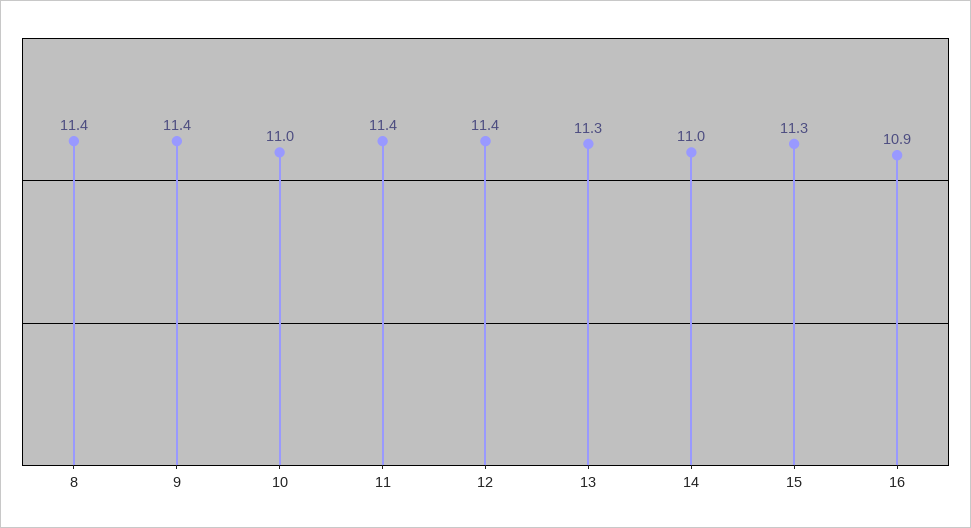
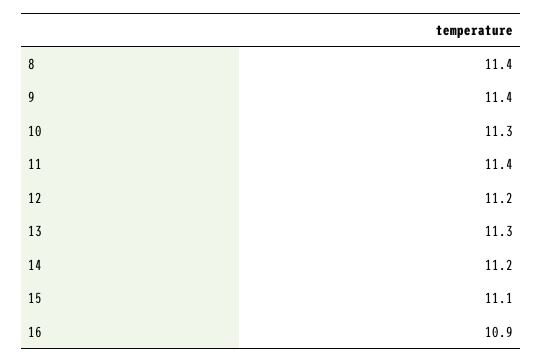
  {
    "8": 11.4,
    "9": 11.4,
-   "10": 11,
+   "10": 11.3,
    "11": 11.4,
-   "12": 11.4,
+   "12": 11.2,
    "13": 11.3,
-   "14": 11,
+   "14": 11.2,
-   "15": 11.3,
+   "15": 11.1,
    "16": 10.9
  }

